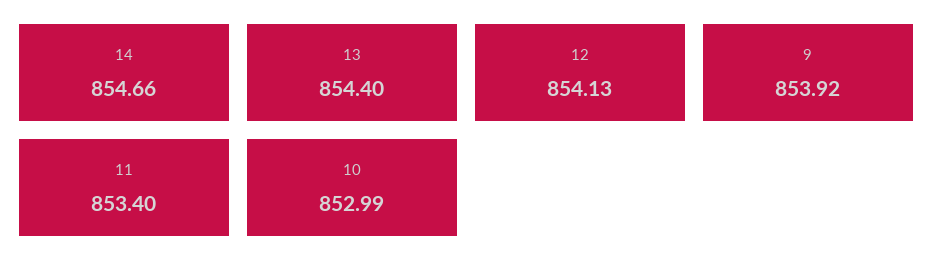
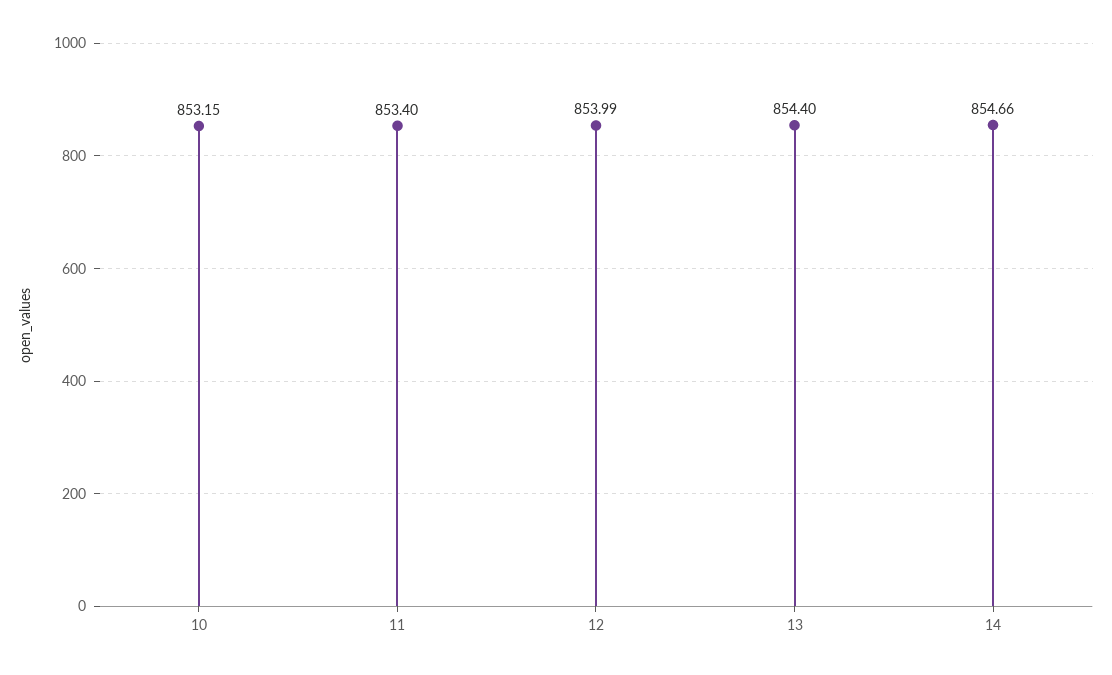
  {
    "14": 854.66,
    "13": 854.4,
-   "12": 854.13,
+   "12": 853.99,
-   "9": 853.92,
    "11": 853.4,
-   "10": 852.99
+   "10": 853.15
  }

